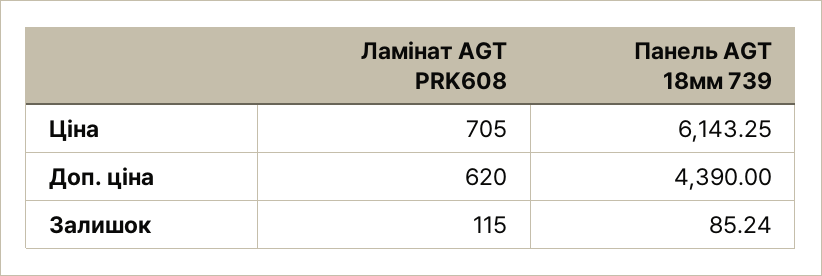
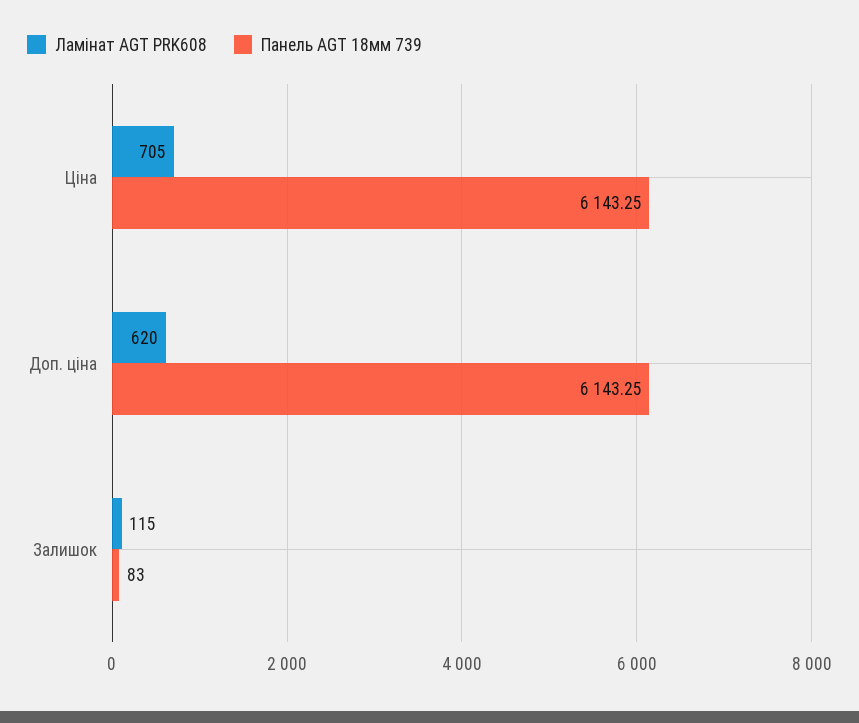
  {
    "Ламінат AGT PRK608": {
      "Ціна": 705,
      "Доп. ціна": 620,
      "Залишок": 115
    },
    "Панель AGT 18мм 739": {
      "Ціна": 6143.25,
-     "Доп. ціна": 4390,
+     "Доп. ціна": 6143.25,
-     "Залишок": 85.24
+     "Залишок": 83
    }
  }

